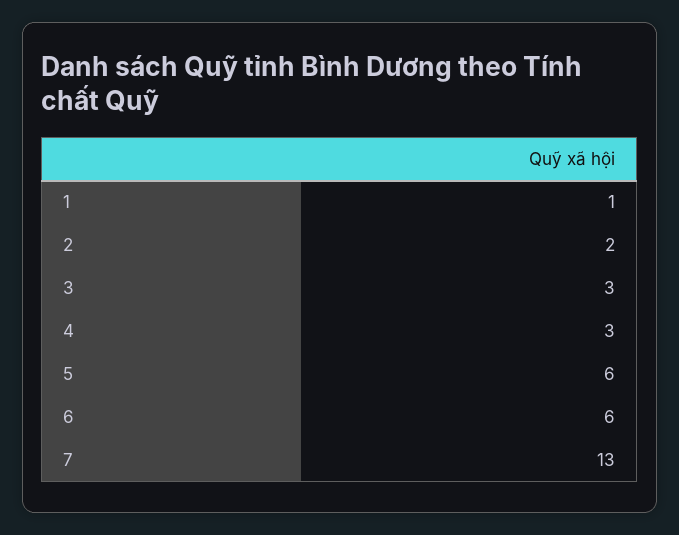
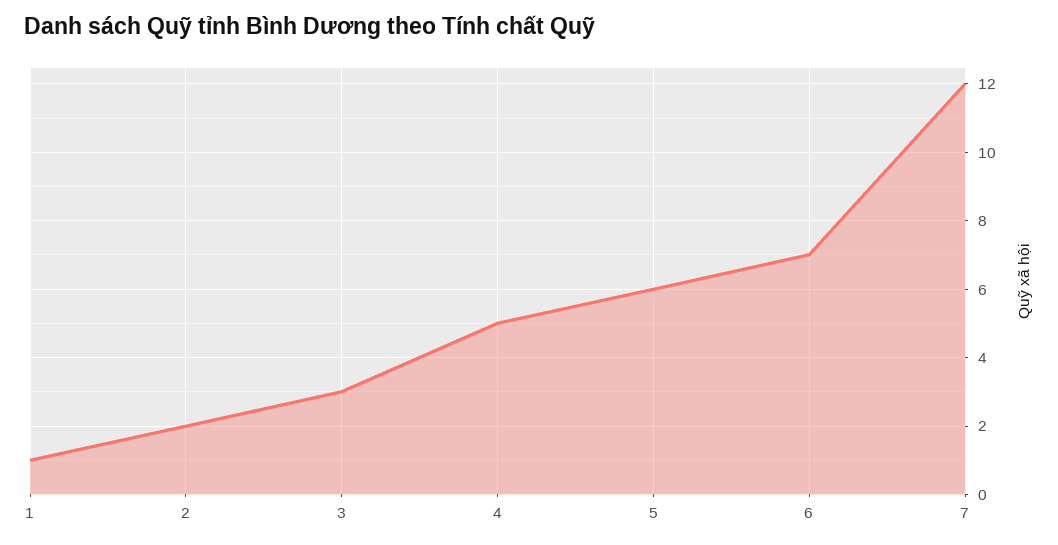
  {
    "1": 1,
    "2": 2,
    "3": 3,
-   "4": 3,
+   "4": 5,
    "5": 6,
-   "6": 6,
+   "6": 7,
-   "7": 13
+   "7": 12
  }

